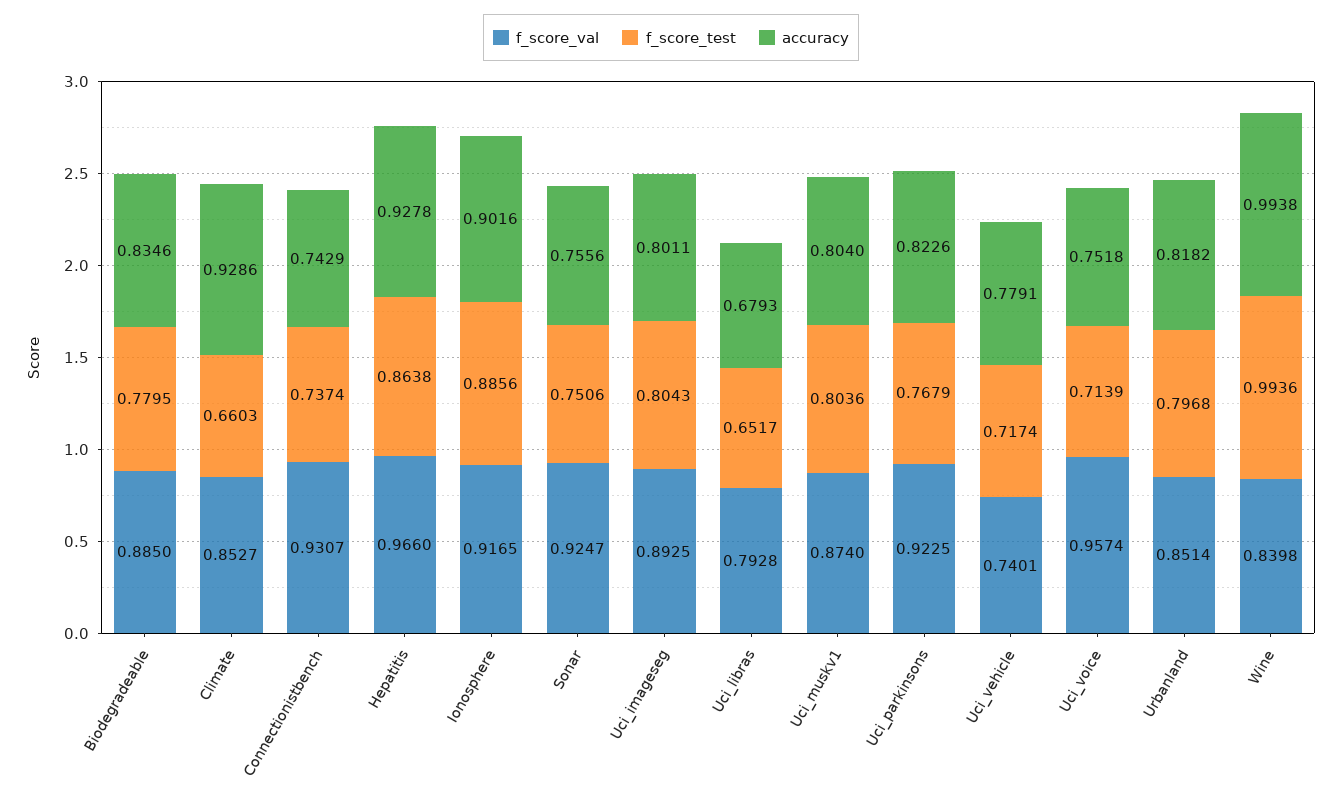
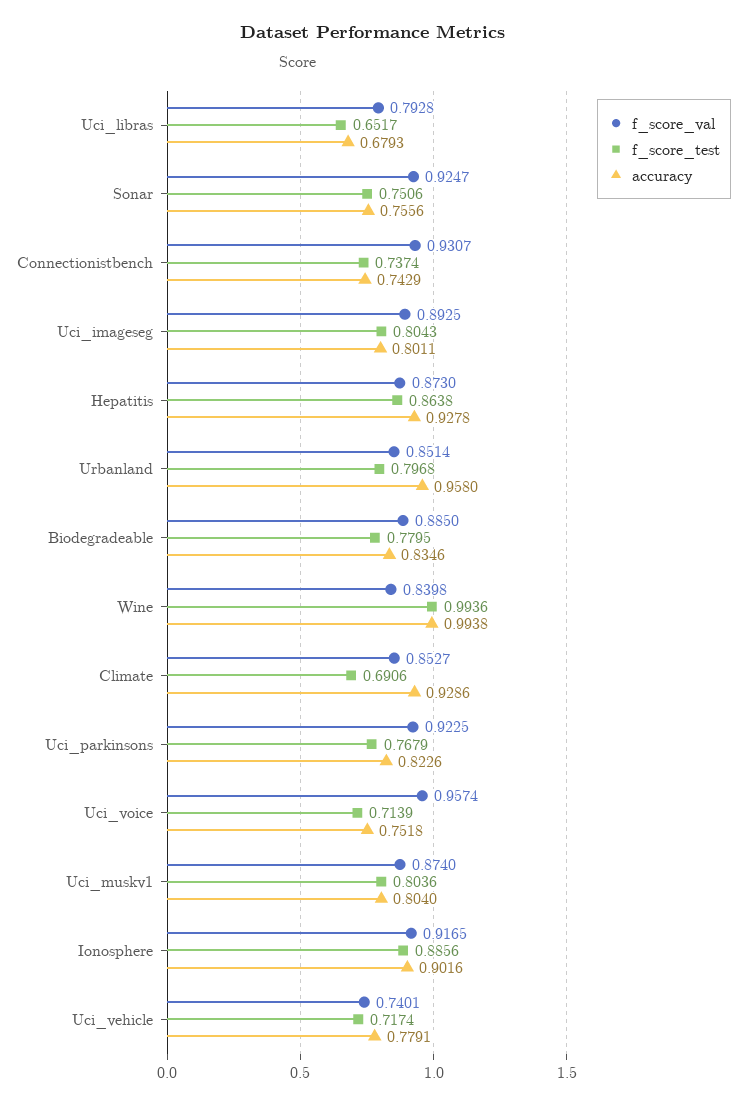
  {
    "f_score_val": {
      "Biodegradeable": 0.885,
      "Climate": 0.8527,
      "Connectionistbench": 0.9307,
-     "Hepatitis": 0.966,
+     "Hepatitis": 0.873,
      "Ionosphere": 0.9165,
      "Sonar": 0.9247,
      "Uci_imageseg": 0.8925,
      "Uci_libras": 0.7928,
      "Uci_muskv1": 0.874,
      "Uci_parkinsons": 0.9225,
      "Uci_vehicle": 0.7401,
      "Uci_voice": 0.9574,
      "Urbanland": 0.8514,
      "Wine": 0.8398
    },
    "f_score_test": {
      "Biodegradeable": 0.7795,
-     "Climate": 0.6603,
+     "Climate": 0.6906,
      "Connectionistbench": 0.7374,
      "Hepatitis": 0.8638,
      "Ionosphere": 0.8856,
      "Sonar": 0.7506,
      "Uci_imageseg": 0.8043,
      "Uci_libras": 0.6517,
      "Uci_muskv1": 0.8036,
      "Uci_parkinsons": 0.7679,
      "Uci_vehicle": 0.7174,
      "Uci_voice": 0.7139,
      "Urbanland": 0.7968,
      "Wine": 0.9936
    },
    "accuracy": {
      "Biodegradeable": 0.8346,
      "Climate": 0.9286,
      "Connectionistbench": 0.7429,
      "Hepatitis": 0.9278,
      "Ionosphere": 0.9016,
      "Sonar": 0.7556,
      "Uci_imageseg": 0.8011,
      "Uci_libras": 0.6793,
      "Uci_muskv1": 0.804,
      "Uci_parkinsons": 0.8226,
      "Uci_vehicle": 0.7791,
      "Uci_voice": 0.7518,
-     "Urbanland": 0.8182,
+     "Urbanland": 0.958,
      "Wine": 0.9938
    }
  }

